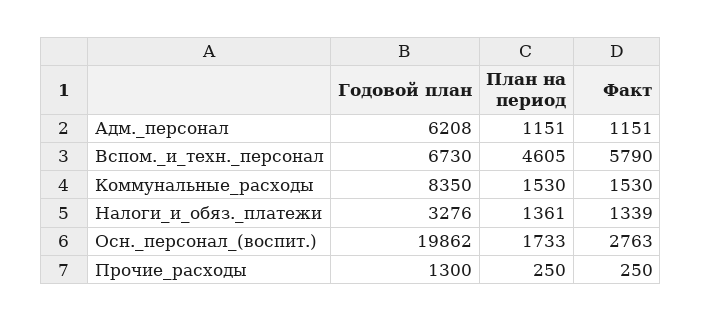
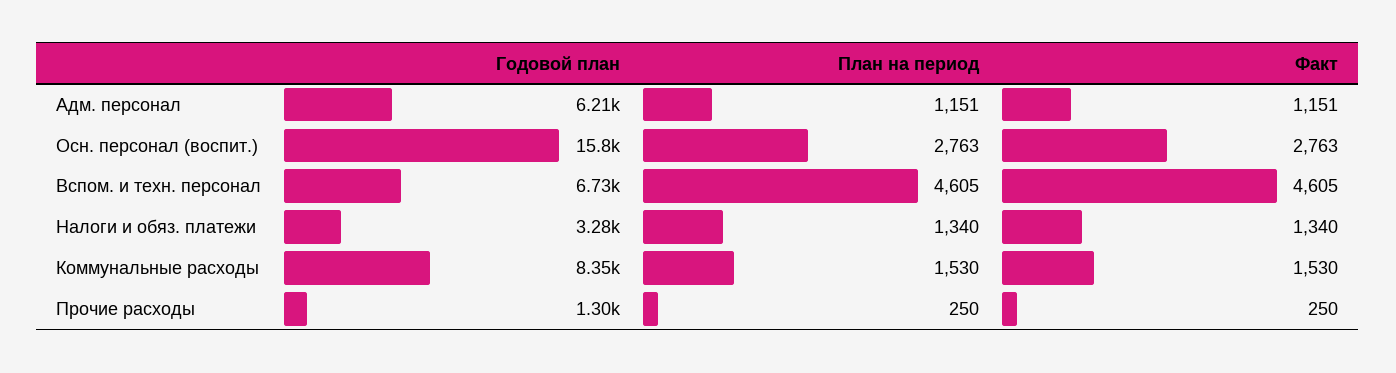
  {
    "Годовой план": {
      "Адм._персонал": 6208,
      "Вспом._и_техн._персонал": 6730,
      "Коммунальные_расходы": 8350,
      "Налоги_и_обяз._платежи": 3276,
-     "Осн._персонал_(воспит.)": 19862,
+     "Осн._персонал_(воспит.)": 15800,
      "Прочие_расходы": 1300
    },
    "План на период": {
      "Адм._персонал": 1151,
      "Вспом._и_техн._персонал": 4605,
      "Коммунальные_расходы": 1530,
-     "Налоги_и_обяз._платежи": 1361,
+     "Налоги_и_обяз._платежи": 1340,
-     "Осн._персонал_(воспит.)": 1733,
+     "Осн._персонал_(воспит.)": 2763,
      "Прочие_расходы": 250
    },
    "Факт": {
      "Адм._персонал": 1151,
-     "Вспом._и_техн._персонал": 5790,
+     "Вспом._и_техн._персонал": 4605,
      "Коммунальные_расходы": 1530,
-     "Налоги_и_обяз._платежи": 1339,
+     "Налоги_и_обяз._платежи": 1340,
      "Осн._персонал_(воспит.)": 2763,
      "Прочие_расходы": 250
    }
  }

